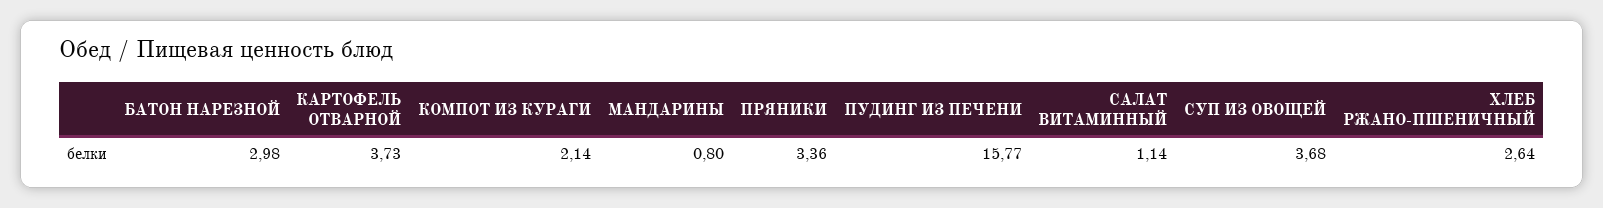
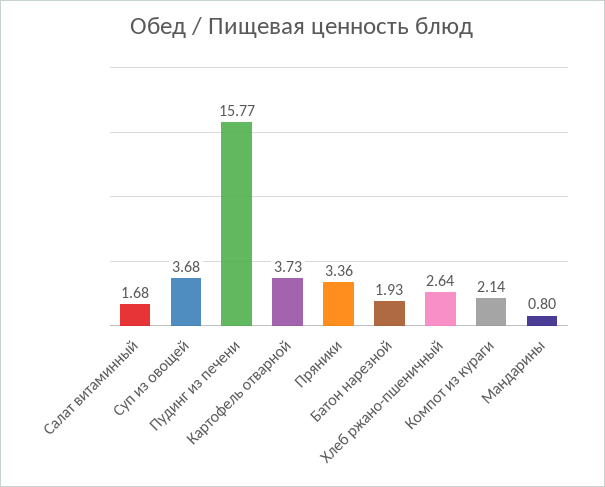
  {
-   "БАТОН НАРЕЗНОЙ": 2.98,
+   "БАТОН НАРЕЗНОЙ": 1.93,
    "КАРТОФЕЛЬ ОТВАРНОЙ": 3.73,
    "КОМПОТ ИЗ КУРАГИ": 2.14,
    "МАНДАРИНЫ": 0.8,
    "ПРЯНИКИ": 3.36,
    "ПУДИНГ ИЗ ПЕЧЕНИ": 15.77,
-   "САЛАТ ВИТАМИННЫЙ": 1.14,
+   "САЛАТ ВИТАМИННЫЙ": 1.68,
    "СУП ИЗ ОВОЩЕЙ": 3.68,
    "ХЛЕБ РЖАНО-ПШЕНИЧНЫЙ": 2.64
  }

